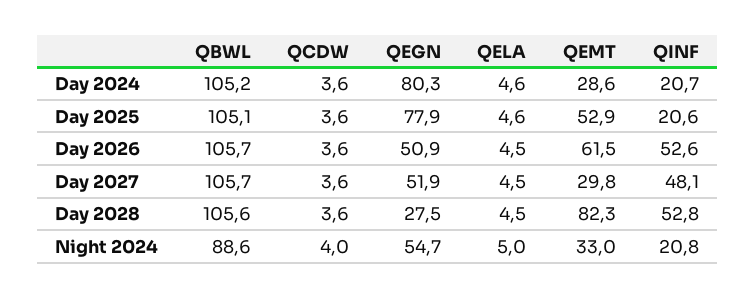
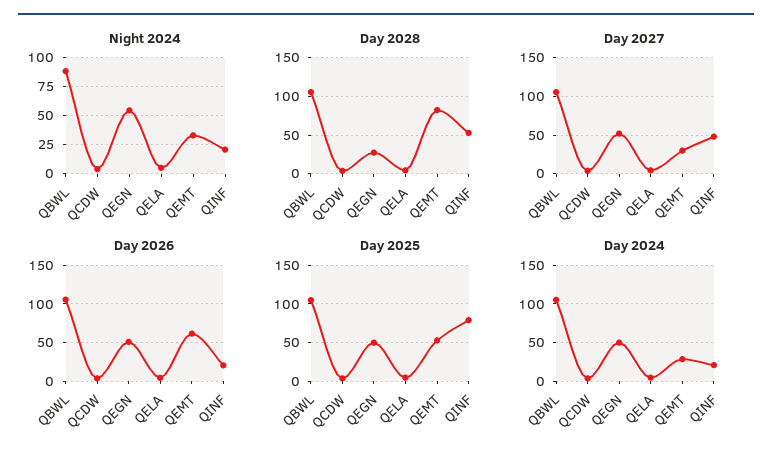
  {
    "Day 2024": {
      "QBWL": 105.2,
      "QCDW": 3.6,
-     "QEGN": 80.3,
+     "QEGN": 50,
      "QELA": 4.6,
      "QEMT": 28.6,
      "QINF": 20.7
    },
    "Day 2025": {
      "QBWL": 105.1,
      "QCDW": 3.6,
-     "QEGN": 77.9,
+     "QEGN": 50,
      "QELA": 4.6,
      "QEMT": 52.9,
-     "QINF": 20.6
+     "QINF": 80
    },
    "Day 2026": {
      "QBWL": 105.7,
      "QCDW": 3.6,
      "QEGN": 50.9,
      "QELA": 4.5,
      "QEMT": 61.5,
-     "QINF": 52.6
+     "QINF": 20
    },
    "Day 2027": {
      "QBWL": 105.7,
      "QCDW": 3.6,
      "QEGN": 51.9,
      "QELA": 4.5,
      "QEMT": 29.8,
      "QINF": 48.1
    },
    "Day 2028": {
      "QBWL": 105.6,
      "QCDW": 3.6,
      "QEGN": 27.5,
      "QELA": 4.5,
      "QEMT": 82.3,
      "QINF": 52.8
    },
    "Night 2024": {
      "QBWL": 88.6,
      "QCDW": 4,
      "QEGN": 54.7,
      "QELA": 5,
      "QEMT": 33,
      "QINF": 20.8
    }
  }

